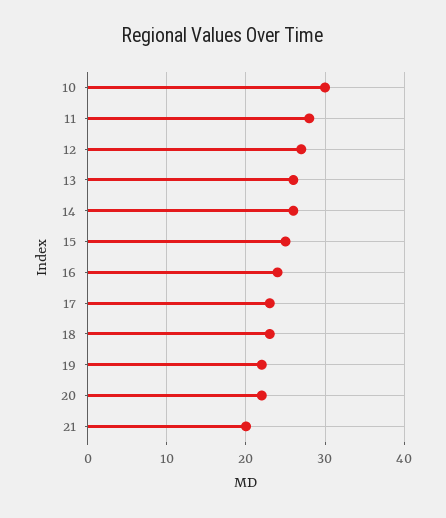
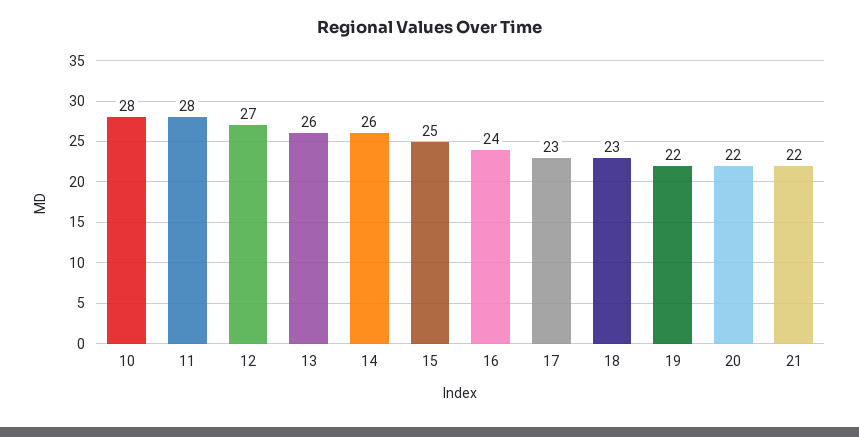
  {
-   "10": 30,
+   "10": 28,
    "11": 28,
    "12": 27,
    "13": 26,
    "14": 26,
    "15": 25,
    "16": 24,
    "17": 23,
    "18": 23,
    "19": 22,
    "20": 22,
-   "21": 20
+   "21": 22
  }

